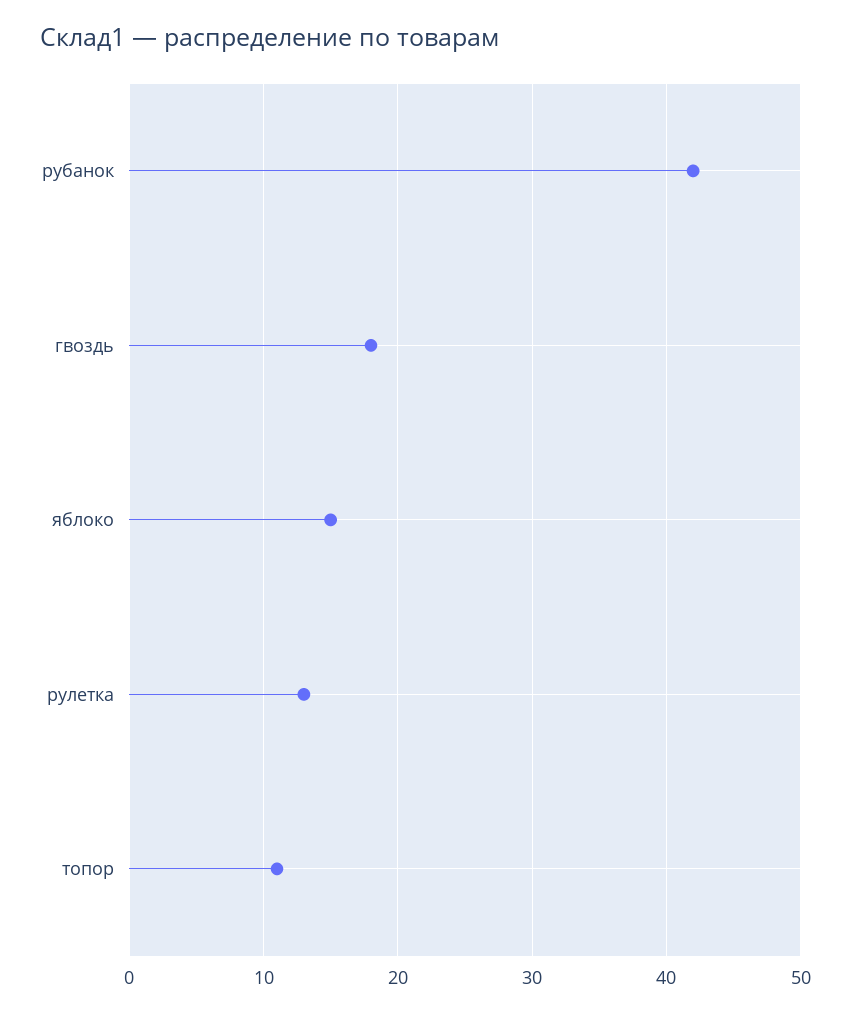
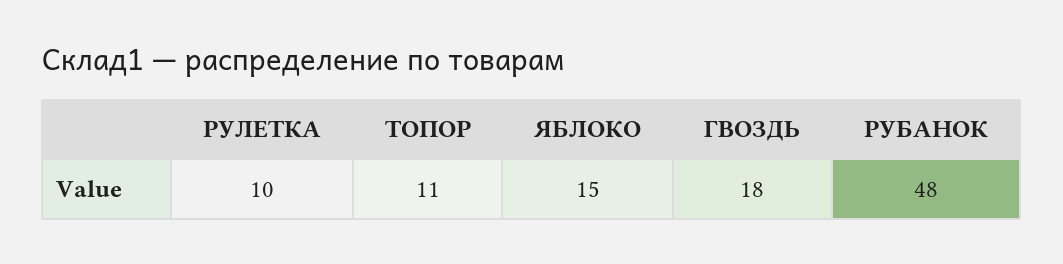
  {
-   "рубанок": 42,
+   "рубанок": 48,
    "гвоздь": 18,
    "яблоко": 15,
-   "рулетка": 13,
+   "рулетка": 10,
    "топор": 11
  }

